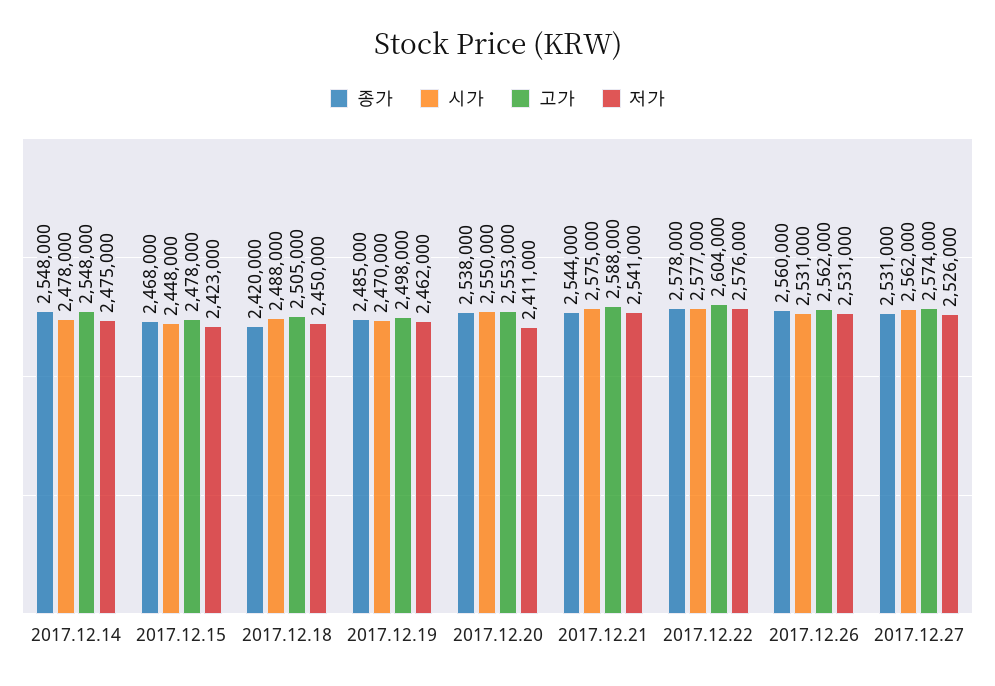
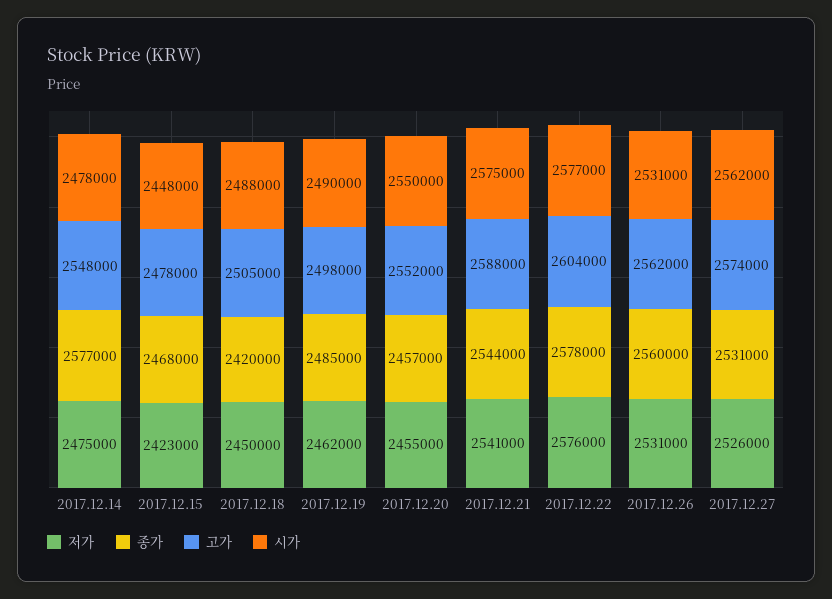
  {
    "종가": {
-     "2017.12.14": 2548000,
+     "2017.12.14": 2577000,
      "2017.12.15": 2468000,
      "2017.12.18": 2420000,
      "2017.12.19": 2485000,
-     "2017.12.20": 2538000,
+     "2017.12.20": 2457000,
      "2017.12.21": 2544000,
      "2017.12.22": 2578000,
      "2017.12.26": 2560000,
      "2017.12.27": 2531000
    },
    "시가": {
      "2017.12.14": 2478000,
      "2017.12.15": 2448000,
      "2017.12.18": 2488000,
-     "2017.12.19": 2470000,
+     "2017.12.19": 2490000,
      "2017.12.20": 2550000,
      "2017.12.21": 2575000,
      "2017.12.22": 2577000,
      "2017.12.26": 2531000,
      "2017.12.27": 2562000
    },
    "고가": {
      "2017.12.14": 2548000,
      "2017.12.15": 2478000,
      "2017.12.18": 2505000,
      "2017.12.19": 2498000,
-     "2017.12.20": 2553000,
+     "2017.12.20": 2552000,
      "2017.12.21": 2588000,
      "2017.12.22": 2604000,
      "2017.12.26": 2562000,
      "2017.12.27": 2574000
    },
    "저가": {
      "2017.12.14": 2475000,
      "2017.12.15": 2423000,
      "2017.12.18": 2450000,
      "2017.12.19": 2462000,
-     "2017.12.20": 2411000,
+     "2017.12.20": 2455000,
      "2017.12.21": 2541000,
      "2017.12.22": 2576000,
      "2017.12.26": 2531000,
      "2017.12.27": 2526000
    }
  }

